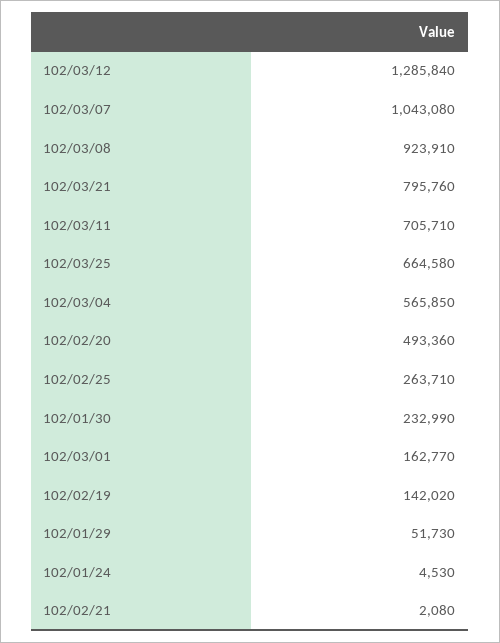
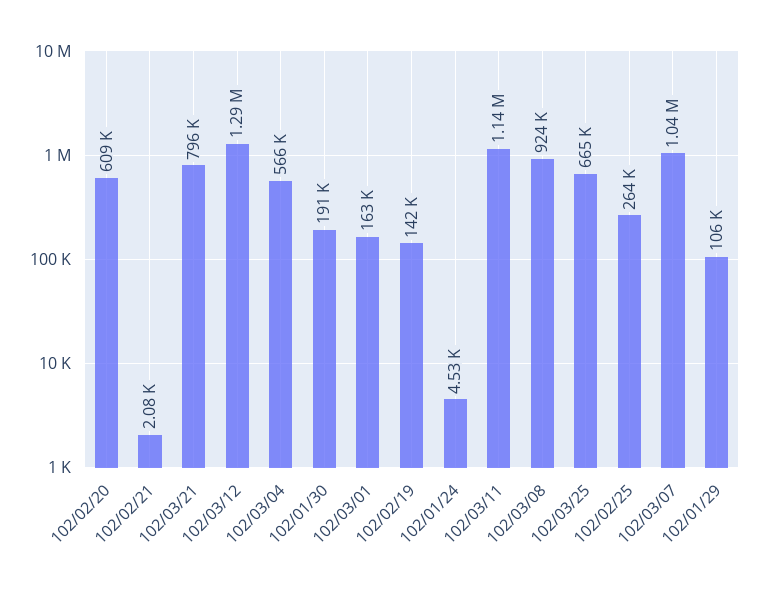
  {
    "102/03/12": 1285840,
    "102/03/07": 1043080,
    "102/03/08": 923910,
    "102/03/21": 795760,
-   "102/03/11": 705710,
+   "102/03/11": 1140000,
    "102/03/25": 664580,
    "102/03/04": 565850,
-   "102/02/20": 493360,
+   "102/02/20": 609000,
    "102/02/25": 263710,
-   "102/01/30": 232990,
+   "102/01/30": 191000,
    "102/03/01": 162770,
    "102/02/19": 142020,
-   "102/01/29": 51730,
+   "102/01/29": 106000,
    "102/01/24": 4530,
    "102/02/21": 2080
  }

